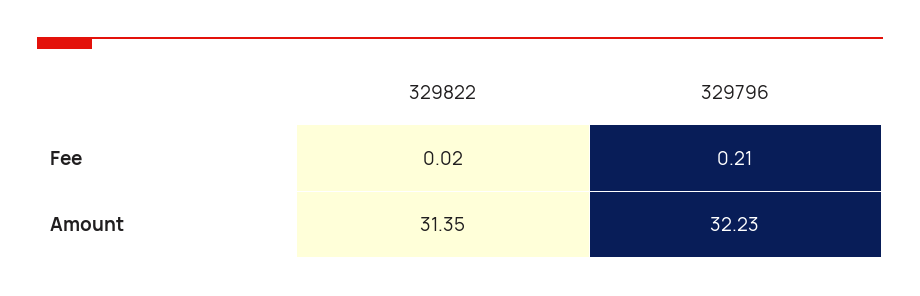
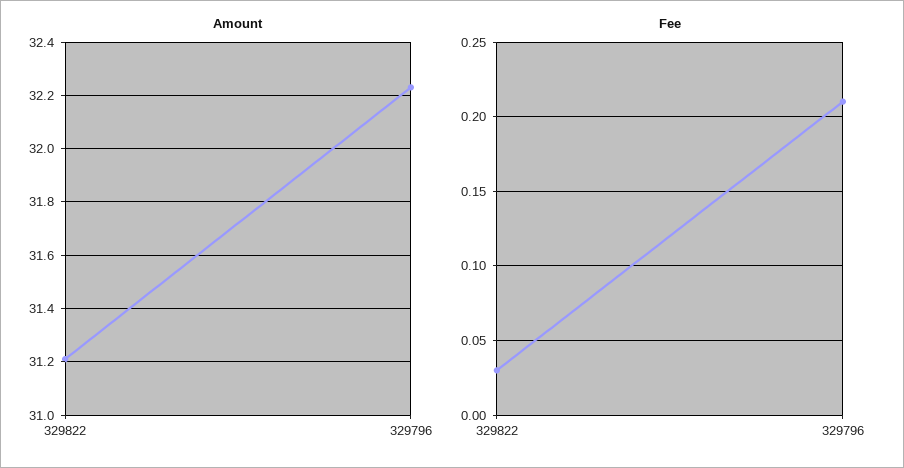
  {
    "Fee": {
-     "329822": 0.02,
+     "329822": 0.03,
      "329796": 0.21
    },
    "Amount": {
-     "329822": 31.35,
+     "329822": 31.2,
      "329796": 32.23
    }
  }

